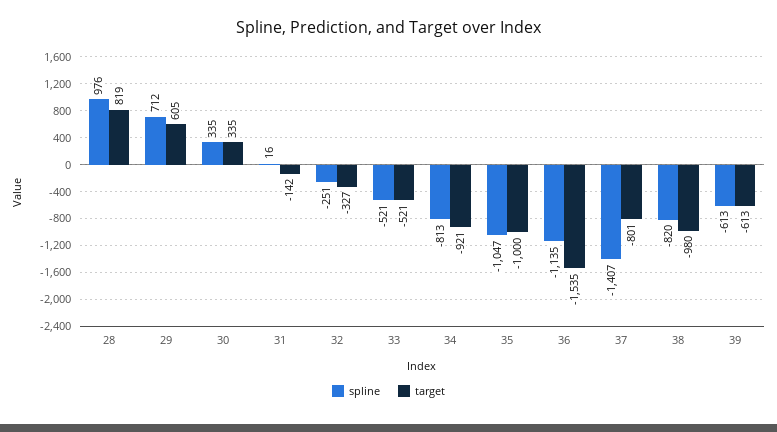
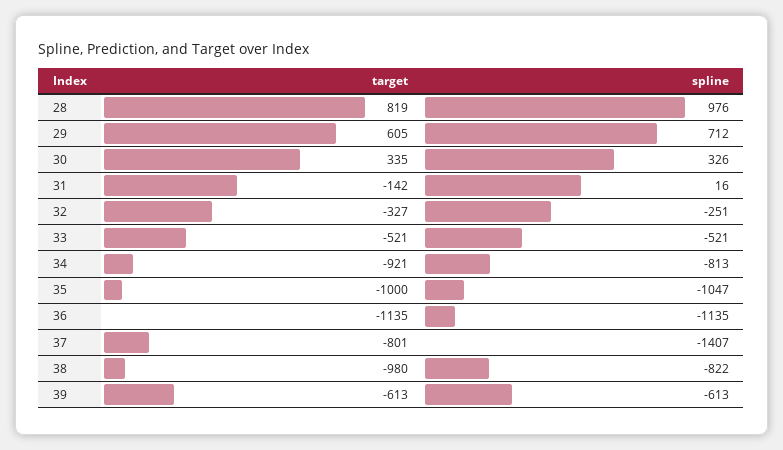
  {
    "spline": {
      "28": 976,
      "29": 712,
-     "30": 335,
+     "30": 326,
      "31": 16,
      "32": -251,
      "33": -521,
      "34": -813,
      "35": -1047,
      "36": -1135,
      "37": -1407,
-     "38": -820,
+     "38": -822,
      "39": -613
    },
    "target": {
      "28": 819,
      "29": 605,
      "30": 335,
      "31": -142,
      "32": -327,
      "33": -521,
      "34": -921,
      "35": -1000,
-     "36": -1535,
+     "36": -1135,
      "37": -801,
      "38": -980,
      "39": -613
    }
  }

